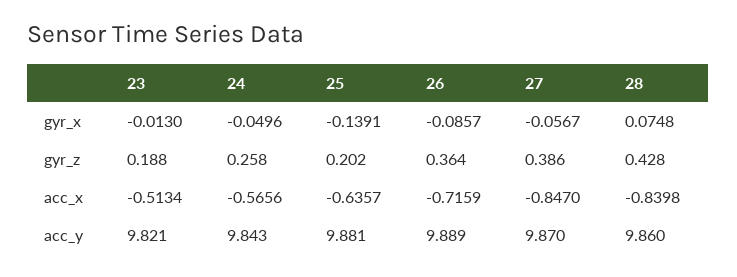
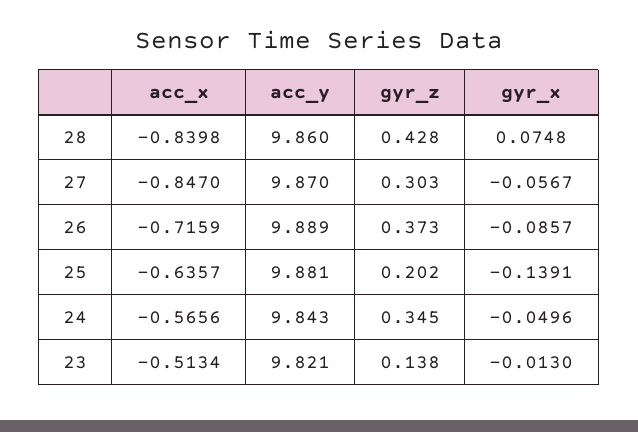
  {
    "23": {
      "gyr_x": -0.013,
-     "gyr_z": 0.188,
+     "gyr_z": 0.138,
      "acc_x": -0.5134,
      "acc_y": 9.821
    },
    "24": {
      "gyr_x": -0.0496,
-     "gyr_z": 0.258,
+     "gyr_z": 0.345,
      "acc_x": -0.5656,
      "acc_y": 9.843
    },
    "25": {
      "gyr_x": -0.1391,
      "gyr_z": 0.202,
      "acc_x": -0.6357,
      "acc_y": 9.881
    },
    "26": {
      "gyr_x": -0.0857,
-     "gyr_z": 0.364,
+     "gyr_z": 0.373,
      "acc_x": -0.7159,
      "acc_y": 9.889
    },
    "27": {
      "gyr_x": -0.0567,
-     "gyr_z": 0.386,
+     "gyr_z": 0.303,
      "acc_x": -0.847,
      "acc_y": 9.87
    },
    "28": {
      "gyr_x": 0.0748,
      "gyr_z": 0.428,
      "acc_x": -0.8398,
      "acc_y": 9.86
    }
  }

